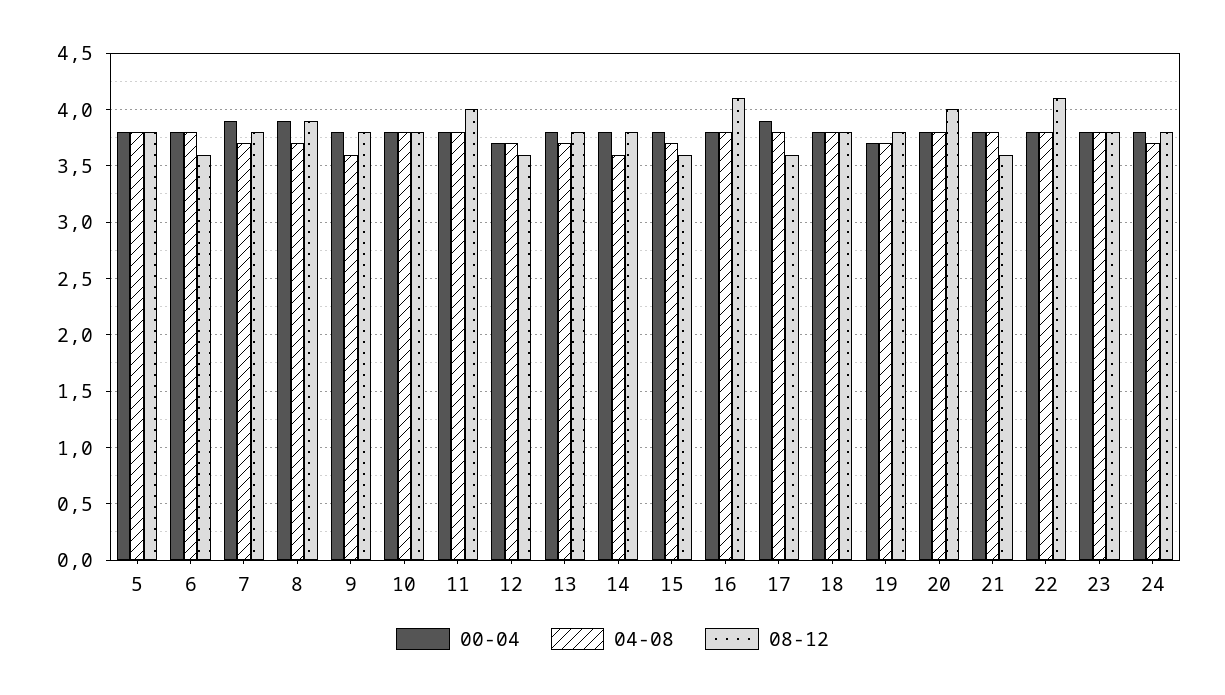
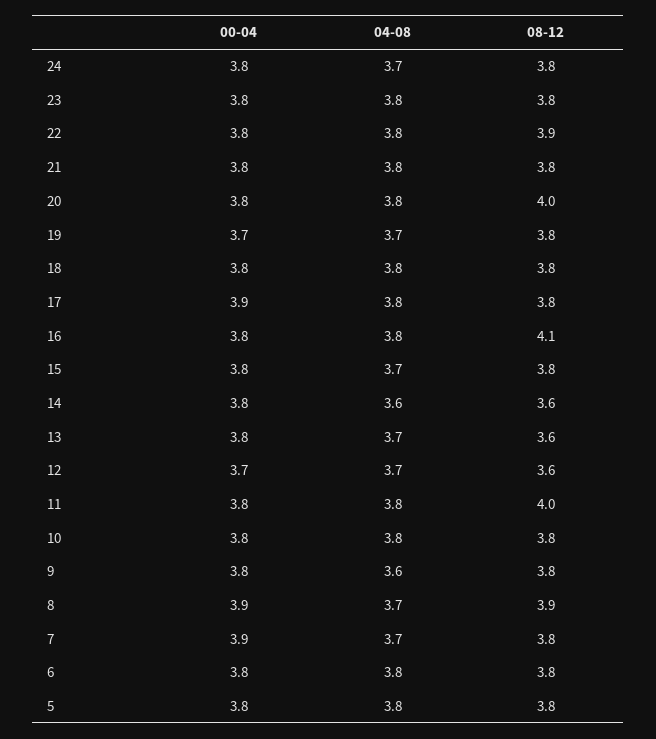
  {
    "00-04": {
      "5": 3.8,
      "6": 3.8,
      "7": 3.9,
      "8": 3.9,
      "9": 3.8,
      "10": 3.8,
      "11": 3.8,
      "12": 3.7,
      "13": 3.8,
      "14": 3.8,
      "15": 3.8,
      "16": 3.8,
      "17": 3.9,
      "18": 3.8,
      "19": 3.7,
      "20": 3.8,
      "21": 3.8,
      "22": 3.8,
      "23": 3.8,
      "24": 3.8
    },
    "04-08": {
      "5": 3.8,
      "6": 3.8,
      "7": 3.7,
      "8": 3.7,
      "9": 3.6,
      "10": 3.8,
      "11": 3.8,
      "12": 3.7,
      "13": 3.7,
      "14": 3.6,
      "15": 3.7,
      "16": 3.8,
      "17": 3.8,
      "18": 3.8,
      "19": 3.7,
      "20": 3.8,
      "21": 3.8,
      "22": 3.8,
      "23": 3.8,
      "24": 3.7
    },
    "08-12": {
      "5": 3.8,
-     "6": 3.6,
+     "6": 3.8,
      "7": 3.8,
      "8": 3.9,
      "9": 3.8,
      "10": 3.8,
      "11": 4,
      "12": 3.6,
-     "13": 3.8,
+     "13": 3.6,
-     "14": 3.8,
+     "14": 3.6,
-     "15": 3.6,
+     "15": 3.8,
      "16": 4.1,
-     "17": 3.6,
+     "17": 3.8,
      "18": 3.8,
      "19": 3.8,
      "20": 4,
-     "21": 3.6,
+     "21": 3.8,
-     "22": 4.1,
+     "22": 3.9,
      "23": 3.8,
      "24": 3.8
    }
  }

